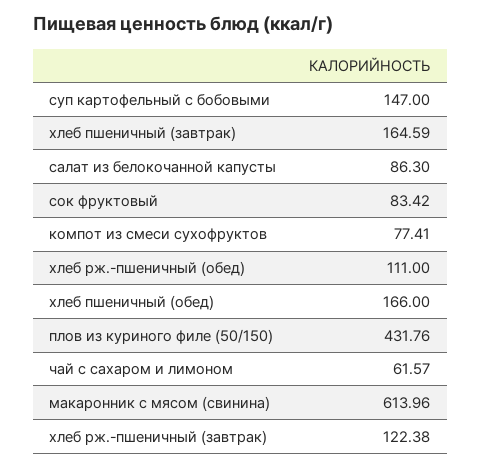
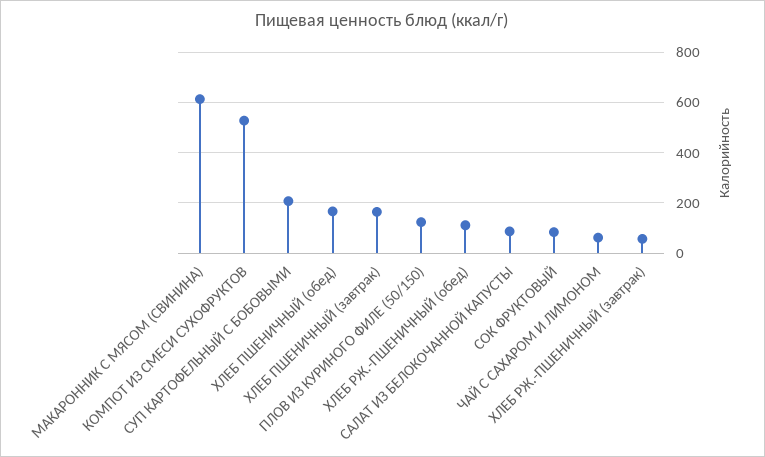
  {
-   "суп картофельный с бобовыми": 147,
+   "суп картофельный с бобовыми": 200,
    "хлеб пшеничный (завтрак)": 164.59,
    "салат из белокочанной капусты": 86.3,
    "сок фруктовый": 83.42,
-   "компот из смеси сухофруктов": 77.41,
+   "компот из смеси сухофруктов": 525,
    "хлеб рж.-пшеничный (обед)": 111,
    "хлеб пшеничный (обед)": 166,
-   "плов из куриного филе (50/150)": 431.76,
+   "плов из куриного филе (50/150)": 125,
    "чай с сахаром и лимоном": 61.57,
    "макаронник с мясом (свинина)": 613.96,
-   "хлеб рж.-пшеничный (завтрак)": 122.38
+   "хлеб рж.-пшеничный (завтрак)": 50
  }

